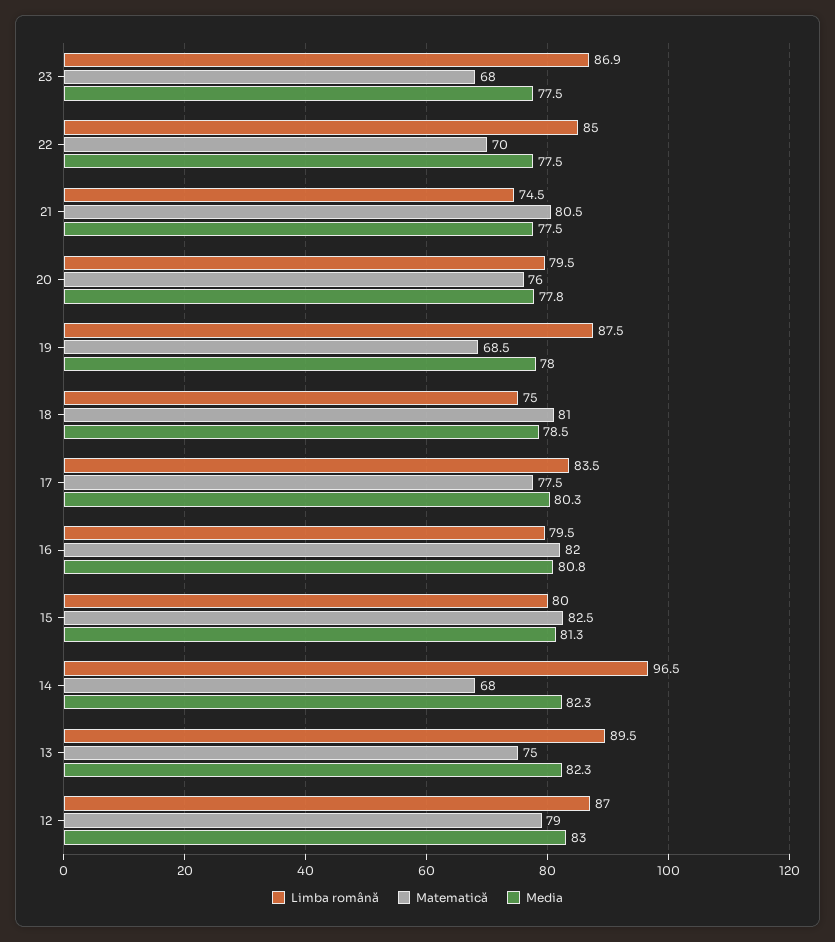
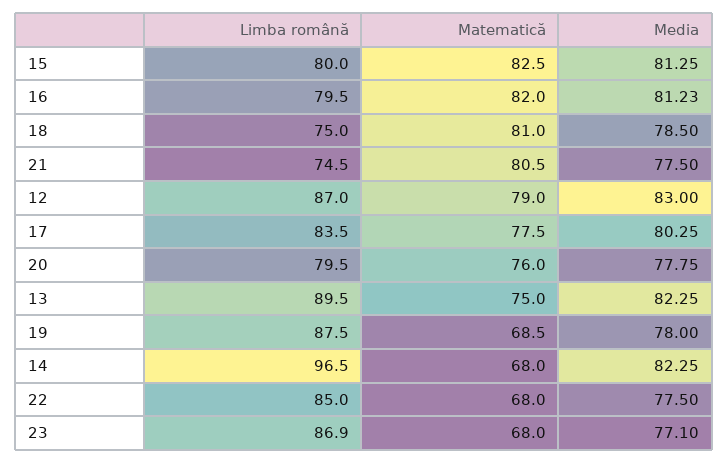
  {
    "Limba română": {
      "23": 86.9,
      "22": 85,
      "21": 74.5,
      "20": 79.5,
      "19": 87.5,
      "18": 75,
      "17": 83.5,
      "16": 79.5,
      "15": 80,
      "14": 96.5,
      "13": 89.5,
      "12": 87
    },
    "Matematică": {
      "23": 68,
-     "22": 70,
+     "22": 68,
      "21": 80.5,
      "20": 76,
      "19": 68.5,
      "18": 81,
      "17": 77.5,
      "16": 82,
      "15": 82.5,
      "14": 68,
      "13": 75,
      "12": 79
    },
    "Media": {
-     "23": 77.5,
+     "23": 77.1,
      "22": 77.5,
      "21": 77.5,
      "20": 77.75,
      "19": 78,
      "18": 78.5,
      "17": 80.25,
-     "16": 80.8,
+     "16": 81.23,
      "15": 81.25,
      "14": 82.25,
      "13": 82.25,
      "12": 83
    }
  }

